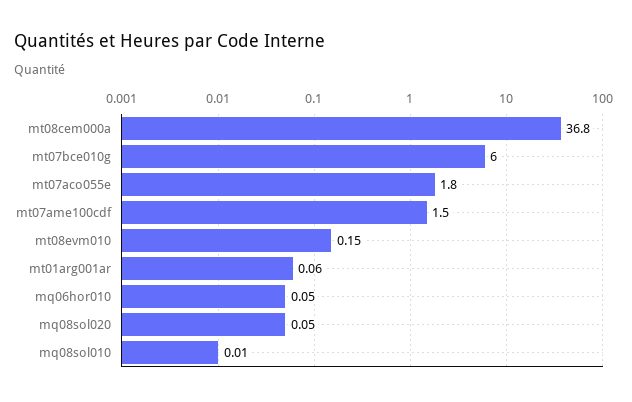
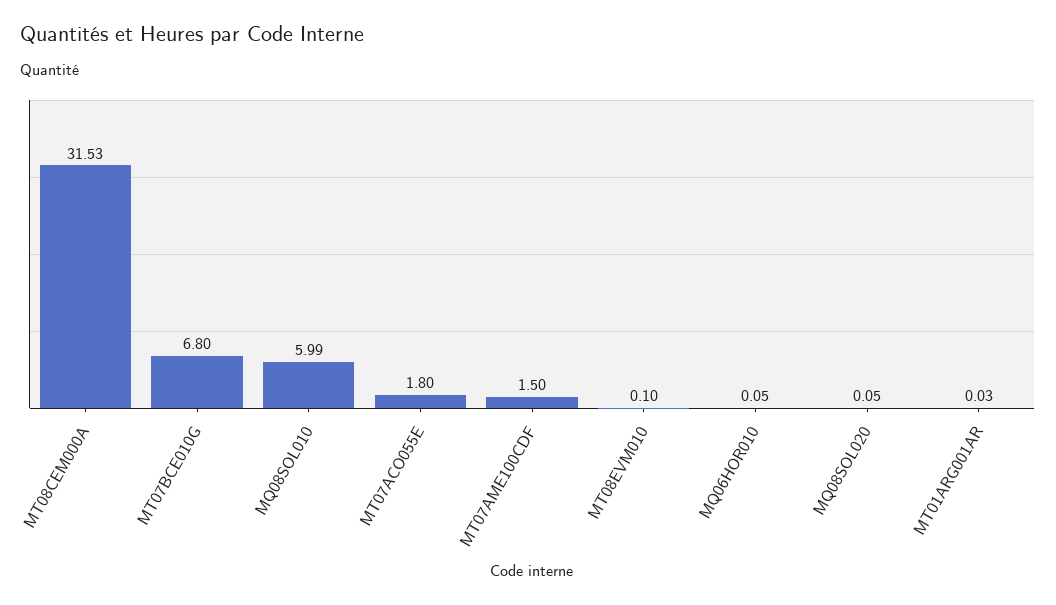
  {
-   "mt08cem000a": 36.8,
+   "mt08cem000a": 31.53,
-   "mt07bce010g": 6,
+   "mt07bce010g": 6.8,
    "mt07aco055e": 1.8,
    "mt07ame100cdf": 1.5,
-   "mt08evm010": 0.15,
+   "mt08evm010": 0.1,
-   "mt01arg001ar": 0.06,
+   "mt01arg001ar": 0.03,
    "mq06hor010": 0.05,
    "mq08sol020": 0.05,
-   "mq08sol010": 0.01
+   "mq08sol010": 5.99
  }

